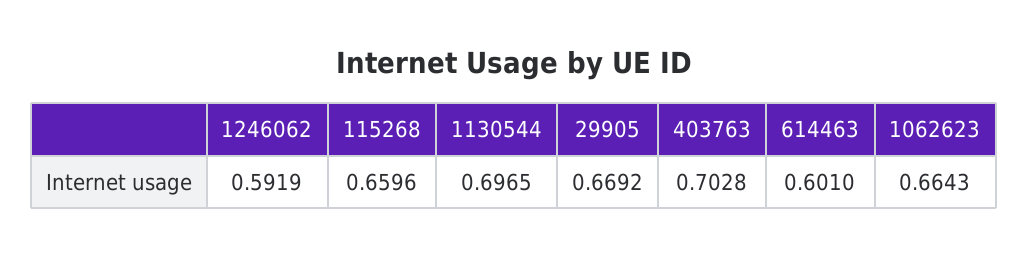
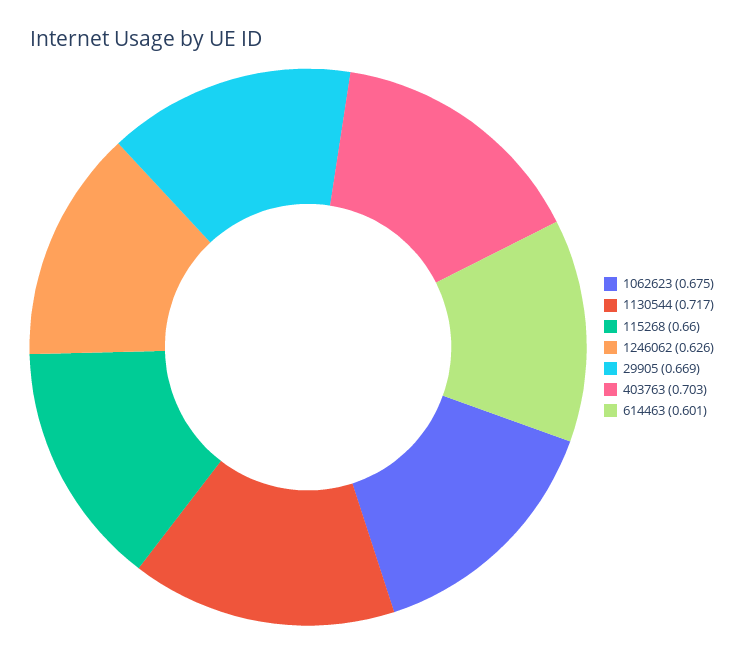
  {
-   "1246062": 0.5919,
+   "1246062": 0.626,
    "115268": 0.6596,
-   "1130544": 0.6965,
+   "1130544": 0.717,
    "29905": 0.6692,
    "403763": 0.7028,
    "614463": 0.601,
-   "1062623": 0.6643
+   "1062623": 0.675
  }

